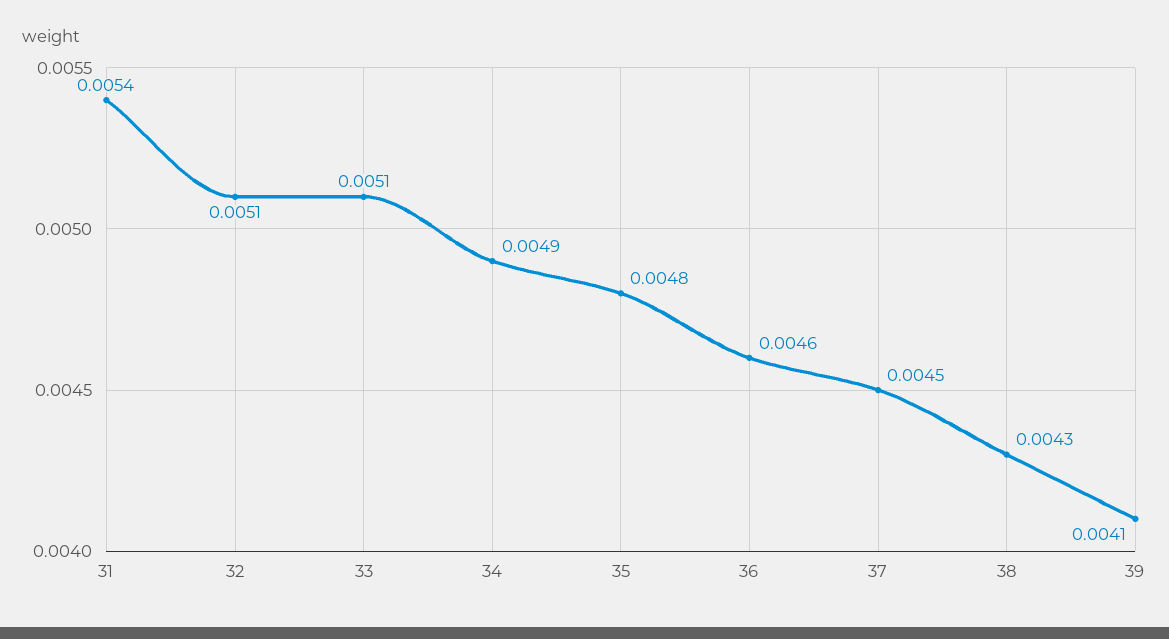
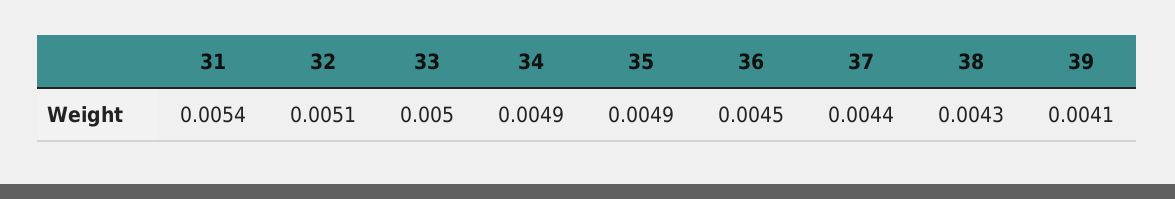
  {
    "31": 0.0054,
    "32": 0.0051,
-   "33": 0.0051,
+   "33": 0.005,
    "34": 0.0049,
-   "35": 0.0048,
+   "35": 0.0049,
-   "36": 0.0046,
+   "36": 0.0045,
-   "37": 0.0045,
+   "37": 0.0044,
    "38": 0.0043,
    "39": 0.0041
  }

